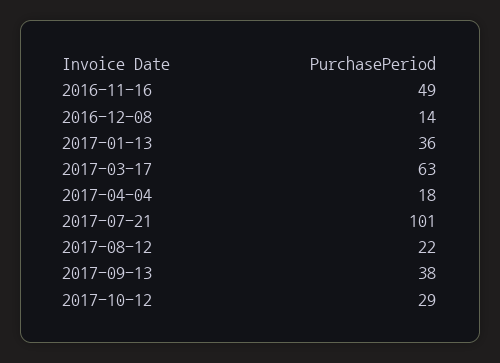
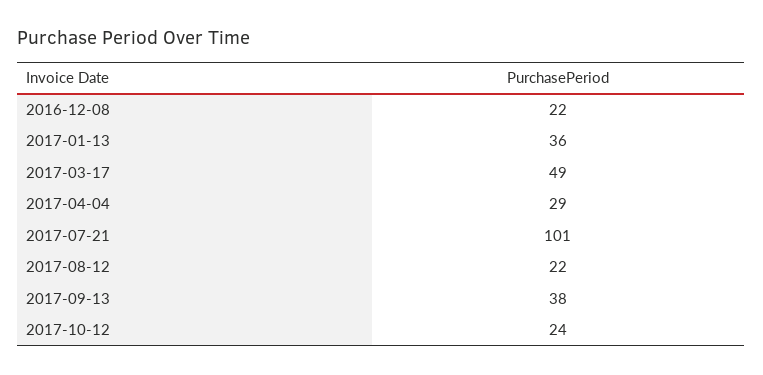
  {
-   "2016-11-16": 49,
-   "2016-12-08": 14,
+   "2016-12-08": 22,
    "2017-01-13": 36,
-   "2017-03-17": 63,
+   "2017-03-17": 49,
-   "2017-04-04": 18,
+   "2017-04-04": 29,
    "2017-07-21": 101,
    "2017-08-12": 22,
    "2017-09-13": 38,
-   "2017-10-12": 29
+   "2017-10-12": 24
  }

